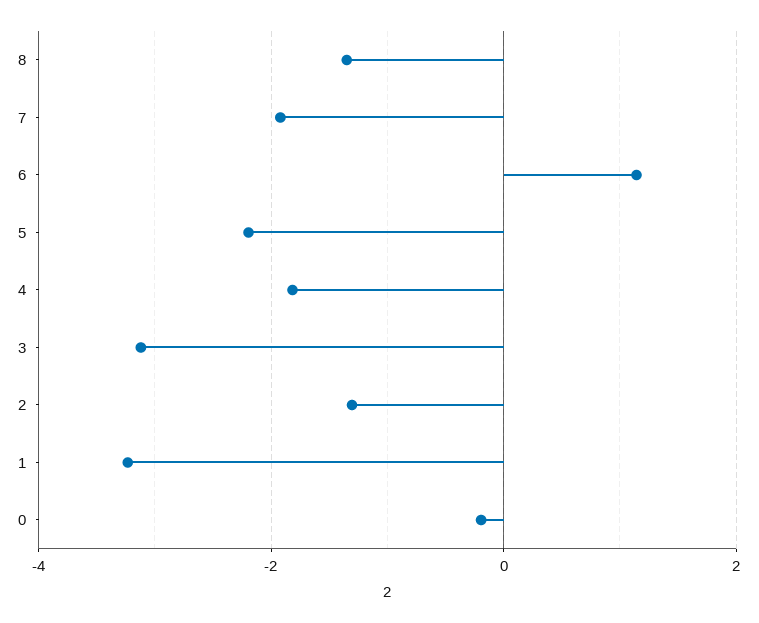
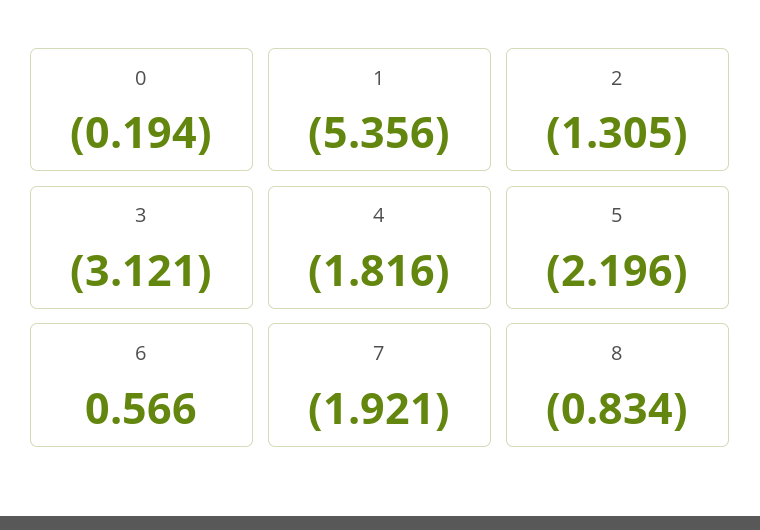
  {
-   "8": -1.4,
+   "8": -0.834,
    "7": -1.921,
-   "6": 1.2,
+   "6": 0.566,
    "5": -2.196,
    "4": -1.816,
    "3": -3.121,
    "2": -1.305,
-   "1": -3.2,
+   "1": -5.356,
    "0": -0.194
  }

